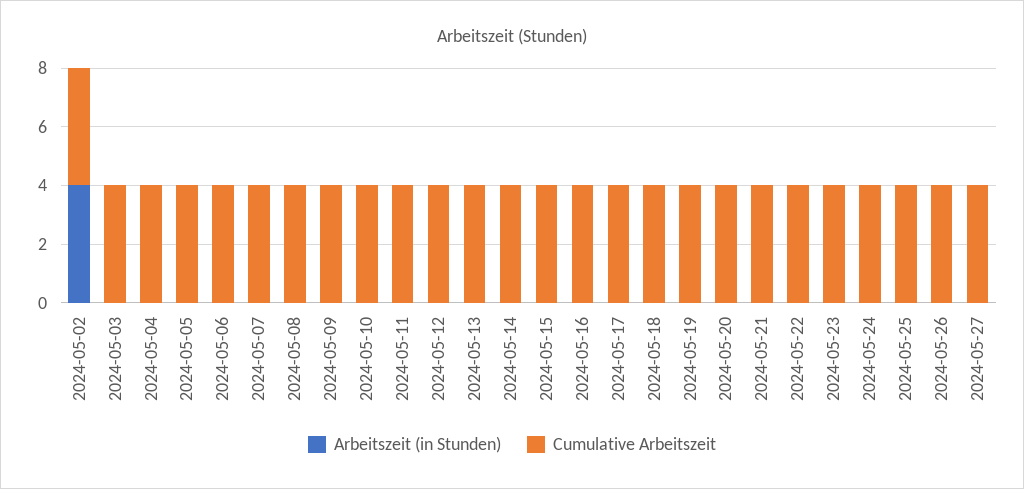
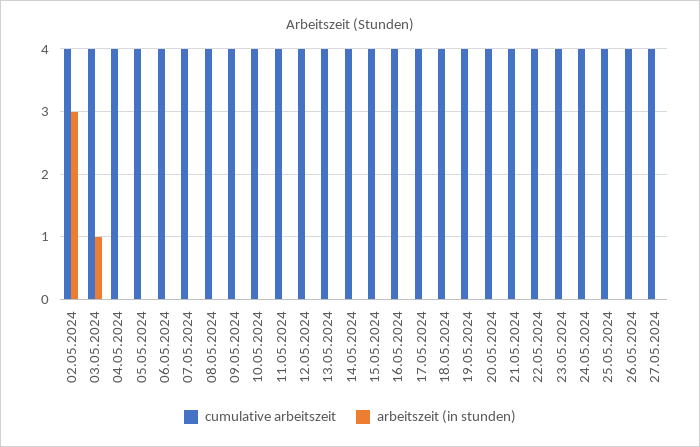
  {
    "Arbeitszeit (in Stunden)": {
-     "2024-05-02": 4,
+     "2024-05-02": 3,
-     "2024-05-03": 0,
+     "2024-05-03": 1,
      "2024-05-04": 0,
      "2024-05-05": 0,
      "2024-05-06": 0,
      "2024-05-07": 0,
      "2024-05-08": 0,
      "2024-05-09": 0,
      "2024-05-10": 0,
      "2024-05-11": 0,
      "2024-05-12": 0,
      "2024-05-13": 0,
      "2024-05-14": 0,
      "2024-05-15": 0,
      "2024-05-16": 0,
      "2024-05-17": 0,
      "2024-05-18": 0,
      "2024-05-19": 0,
      "2024-05-20": 0,
      "2024-05-21": 0,
      "2024-05-22": 0,
      "2024-05-23": 0,
      "2024-05-24": 0,
      "2024-05-25": 0,
      "2024-05-26": 0,
      "2024-05-27": 0
    },
    "Cumulative Arbeitszeit": {
      "2024-05-02": 4,
      "2024-05-03": 4,
      "2024-05-04": 4,
      "2024-05-05": 4,
      "2024-05-06": 4,
      "2024-05-07": 4,
      "2024-05-08": 4,
      "2024-05-09": 4,
      "2024-05-10": 4,
      "2024-05-11": 4,
      "2024-05-12": 4,
      "2024-05-13": 4,
      "2024-05-14": 4,
      "2024-05-15": 4,
      "2024-05-16": 4,
      "2024-05-17": 4,
      "2024-05-18": 4,
      "2024-05-19": 4,
      "2024-05-20": 4,
      "2024-05-21": 4,
      "2024-05-22": 4,
      "2024-05-23": 4,
      "2024-05-24": 4,
      "2024-05-25": 4,
      "2024-05-26": 4,
      "2024-05-27": 4
    }
  }

